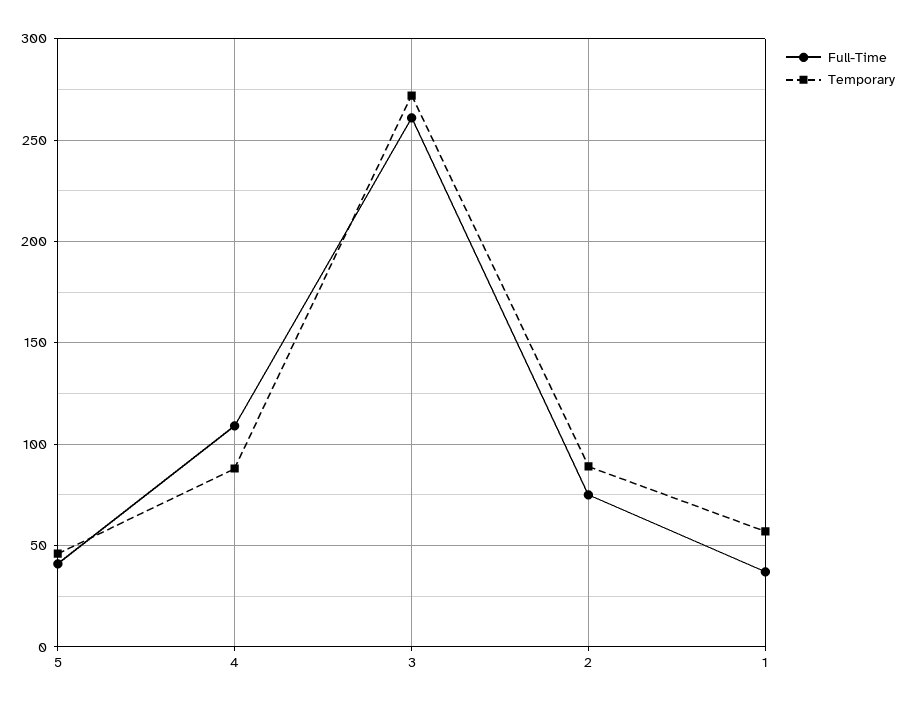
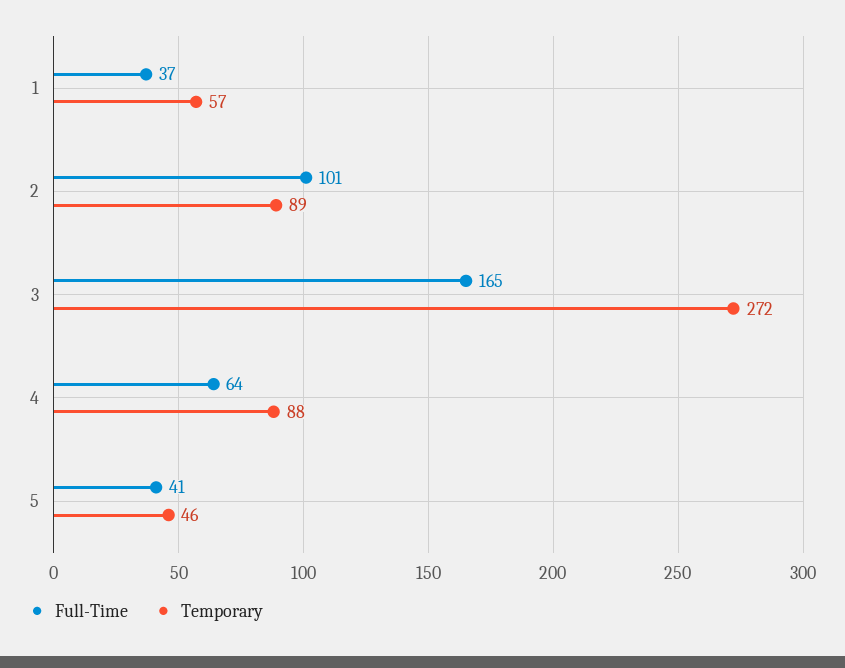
  {
    "Full-Time": {
      "5": 41,
-     "4": 110,
+     "4": 64,
-     "3": 260,
+     "3": 165,
-     "2": 75,
+     "2": 101,
      "1": 37
    },
    "Temporary": {
      "5": 46,
      "4": 88,
      "3": 272,
      "2": 89,
      "1": 57
    }
  }

